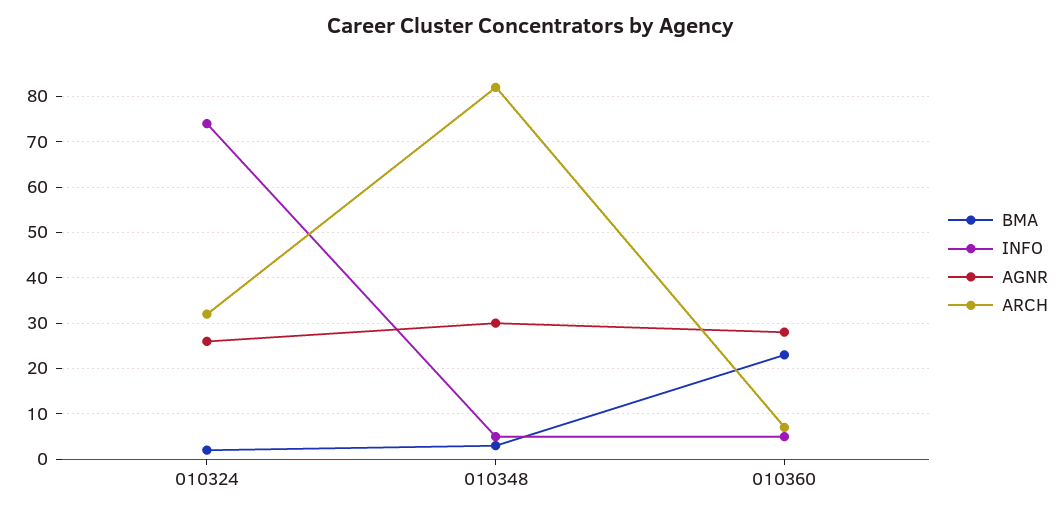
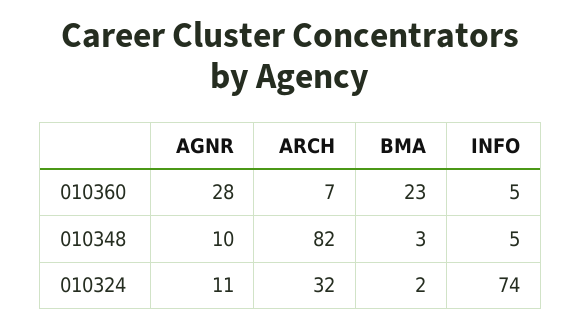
  {
    "BMA": {
      "010324": 2,
      "010348": 3,
      "010360": 23
    },
    "INFO": {
      "010324": 74,
      "010348": 5,
      "010360": 5
    },
    "AGNR": {
-     "010324": 25,
+     "010324": 11,
-     "010348": 30,
+     "010348": 10,
      "010360": 28
    },
    "ARCH": {
      "010324": 32,
      "010348": 82,
      "010360": 7
    }
  }

